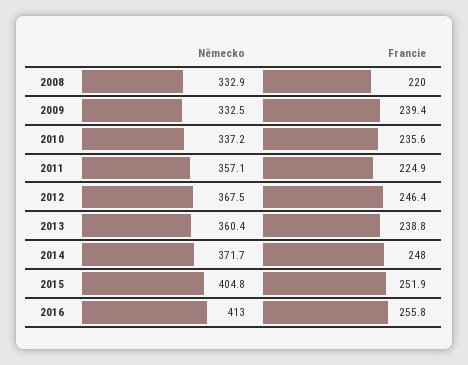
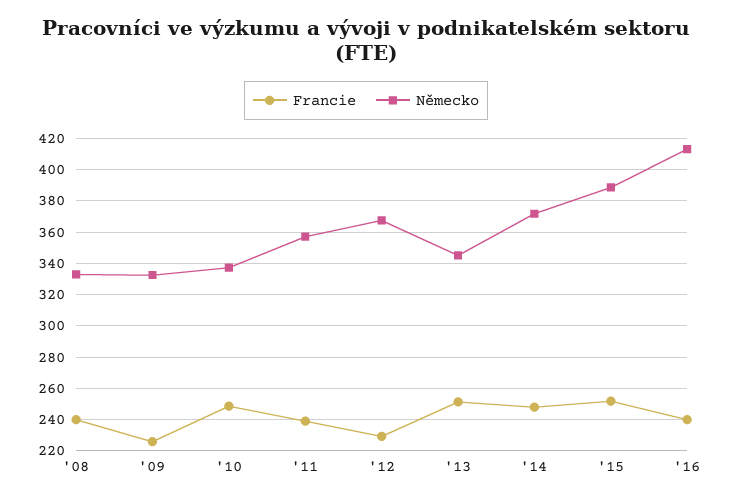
  {
    "Německo": {
      "2008": 332.9,
      "2009": 332.5,
      "2010": 337.2,
      "2011": 357.1,
      "2012": 367.5,
-     "2013": 360.4,
+     "2013": 345,
      "2014": 371.7,
-     "2015": 404.8,
+     "2015": 390,
      "2016": 413
    },
    "Francie": {
-     "2008": 220,
+     "2008": 240,
-     "2009": 239.4,
+     "2009": 225,
-     "2010": 235.6,
+     "2010": 250,
-     "2011": 224.9,
+     "2011": 240,
-     "2012": 246.4,
+     "2012": 230,
-     "2013": 238.8,
+     "2013": 250,
      "2014": 248,
      "2015": 251.9,
-     "2016": 255.8
+     "2016": 240
    }
  }

